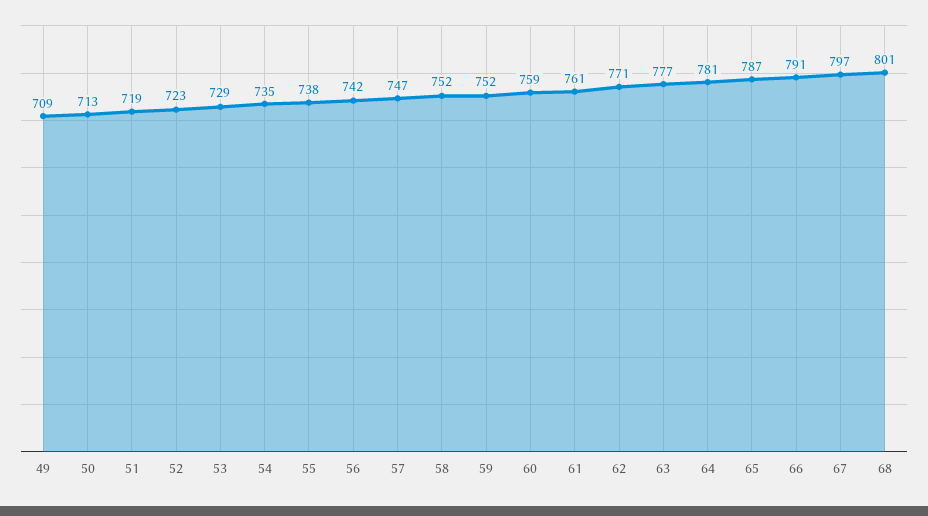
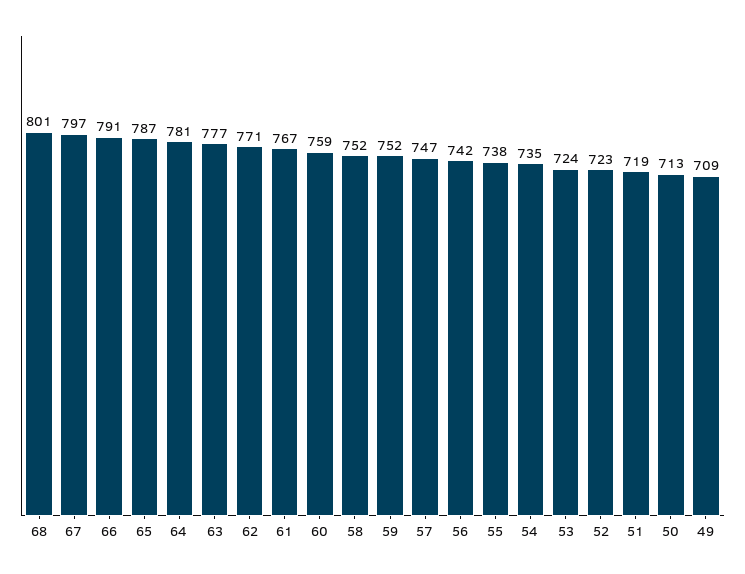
  {
    "49": 709,
    "50": 713,
    "51": 719,
    "52": 723,
-   "53": 729,
+   "53": 724,
    "54": 735,
    "55": 738,
    "56": 742,
    "57": 747,
    "58": 752,
    "59": 752,
    "60": 759,
-   "61": 761,
+   "61": 767,
    "62": 771,
    "63": 777,
    "64": 781,
    "65": 787,
    "66": 791,
    "67": 797,
    "68": 801
  }

